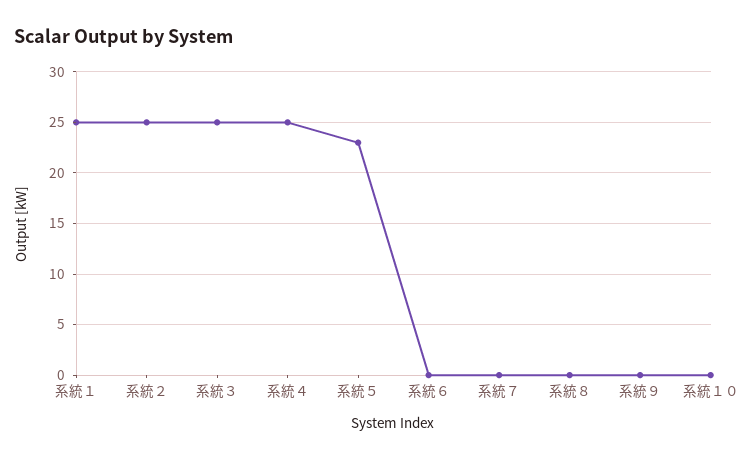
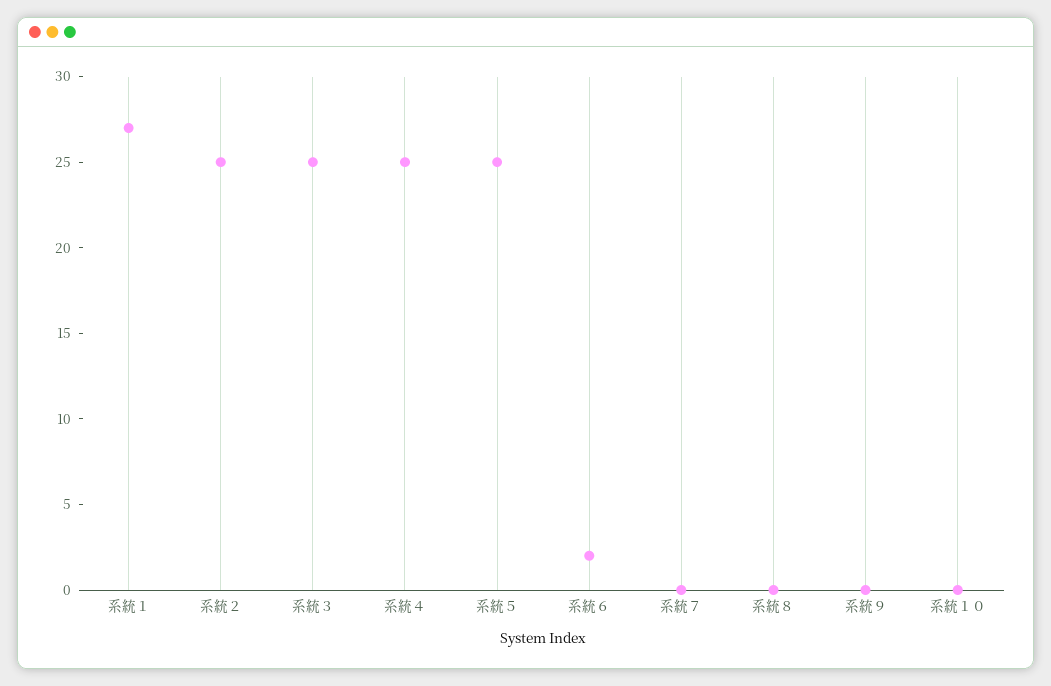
  {
-   "系統１": 25,
+   "系統１": 27,
    "系統２": 25,
    "系統３": 25,
    "系統４": 25,
-   "系統５": 23,
+   "系統５": 25,
-   "系統６": 0,
+   "系統６": 2,
    "系統７": 0,
    "系統８": 0,
    "系統９": 0,
    "系統１０": 0
  }

